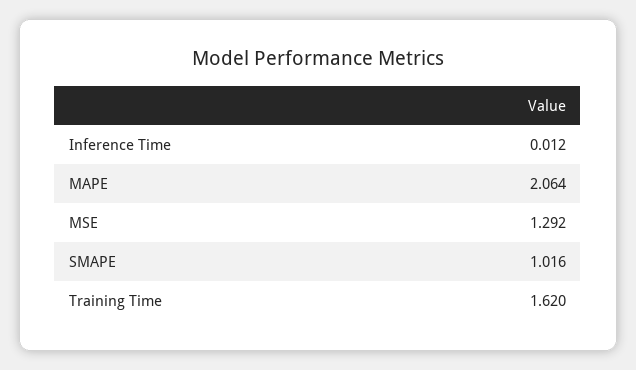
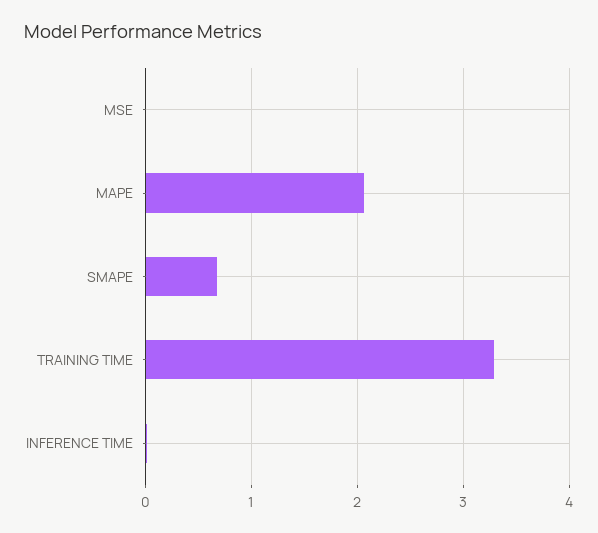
  {
    "Inference Time": 0.012,
    "MAPE": 2.064,
-   "MSE": 1.292,
+   "MSE": 0,
-   "SMAPE": 1.016,
+   "SMAPE": 0.7,
-   "Training Time": 1.62
+   "Training Time": 3.3
  }

